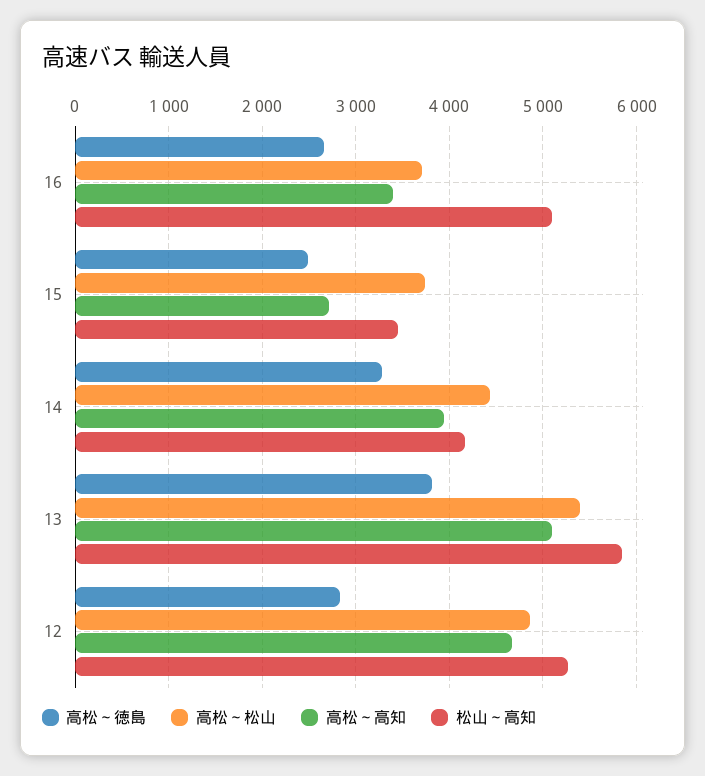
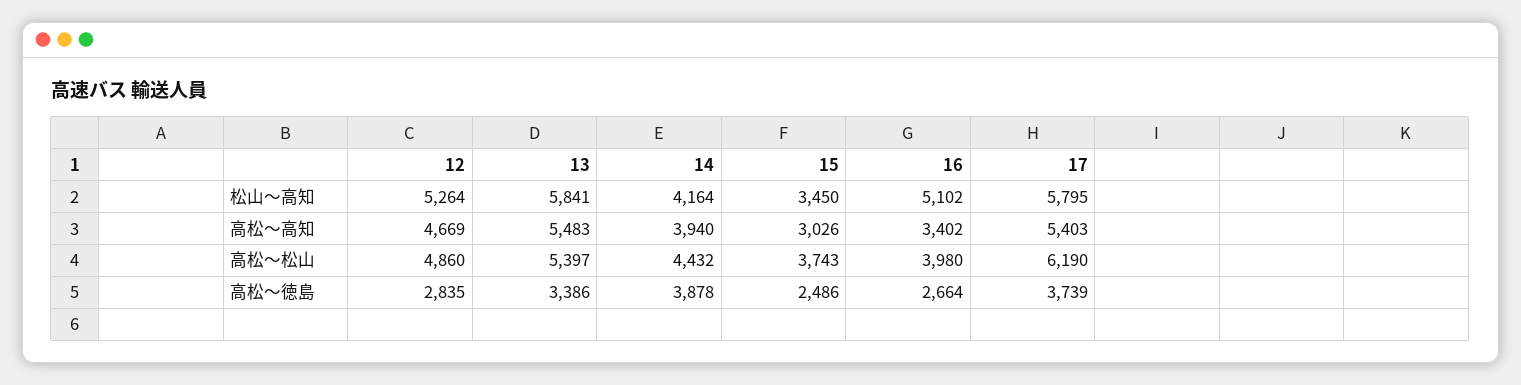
  {
    "高松～徳島": {
      "16": 2664,
      "15": 2486,
-     "14": 3300,
+     "14": 3878,
-     "13": 3800,
+     "13": 3386,
-     "12": 2835
+     "12": 2835,
+     "17": 3739
    },
    "高松～松山": {
-     "16": 3700,
+     "16": 3980,
      "15": 3743,
      "14": 4432,
      "13": 5397,
-     "12": 4860
+     "12": 4860,
+     "17": 6190
    },
    "高松～高知": {
      "16": 3402,
-     "15": 2700,
+     "15": 3026,
      "14": 3940,
-     "13": 5100,
+     "13": 5483,
-     "12": 4669
+     "12": 4669,
+     "17": 5403
    },
    "松山～高知": {
      "16": 5102,
      "15": 3450,
      "14": 4164,
      "13": 5841,
-     "12": 5264
+     "12": 5264,
+     "17": 5795
    }
  }

